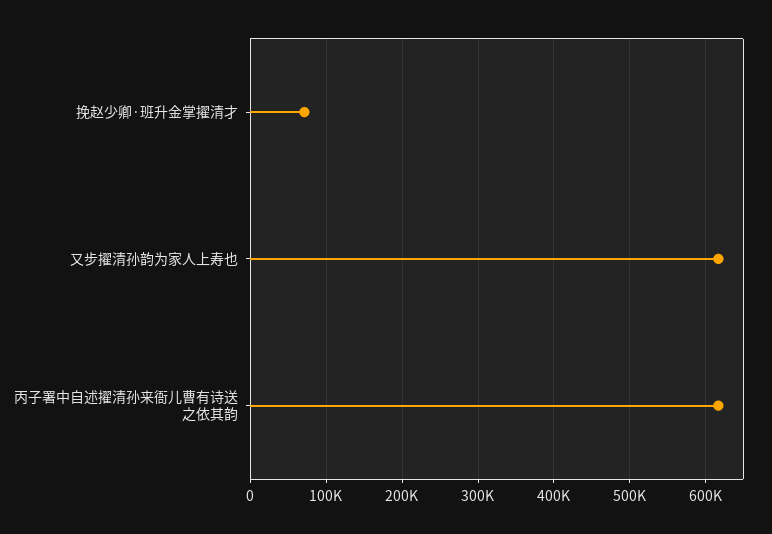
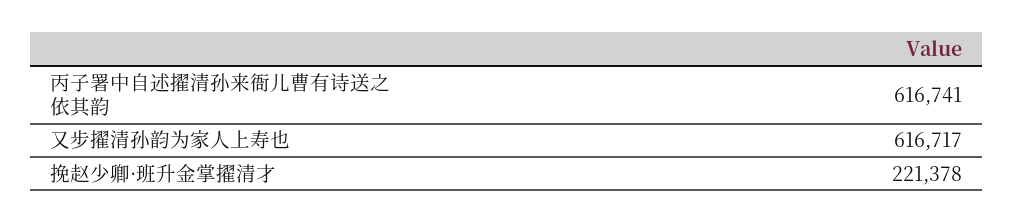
  {
-   "挽赵少卿·班升金掌擢清才": 70000,
+   "挽赵少卿·班升金掌擢清才": 221378,
    "又步擢清孙韵为家人上寿也": 616717,
    "丙子署中自述擢清孙来衙儿曹有诗送之依其韵": 616741
  }

